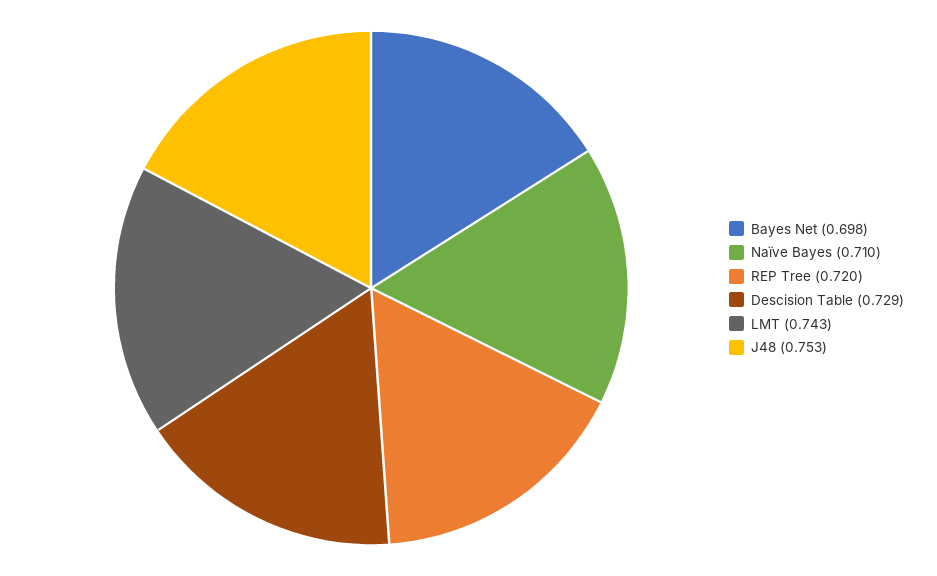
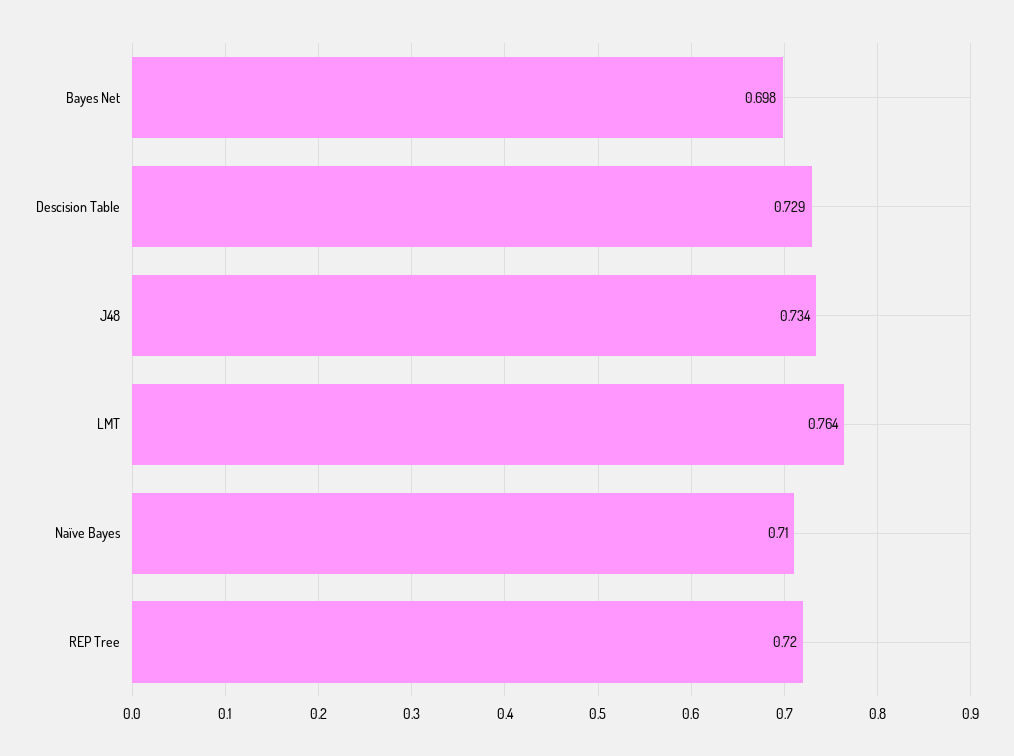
  {
    "Bayes Net": 0.698,
    "Naïve Bayes": 0.71,
    "REP Tree": 0.72,
    "Descision Table": 0.729,
-   "LMT": 0.743,
+   "LMT": 0.764,
-   "J48": 0.753
+   "J48": 0.734
  }

